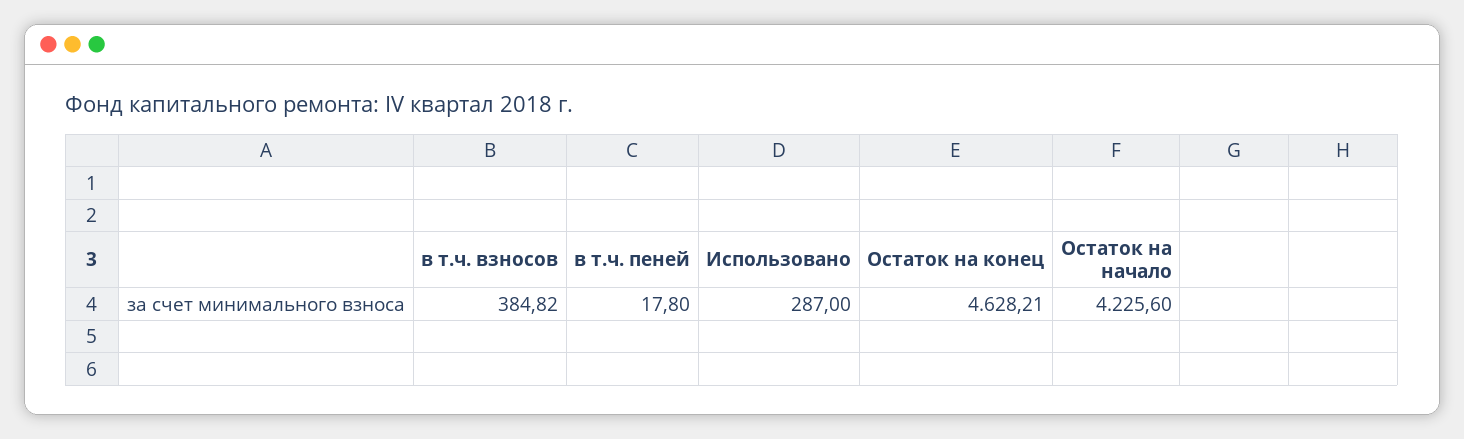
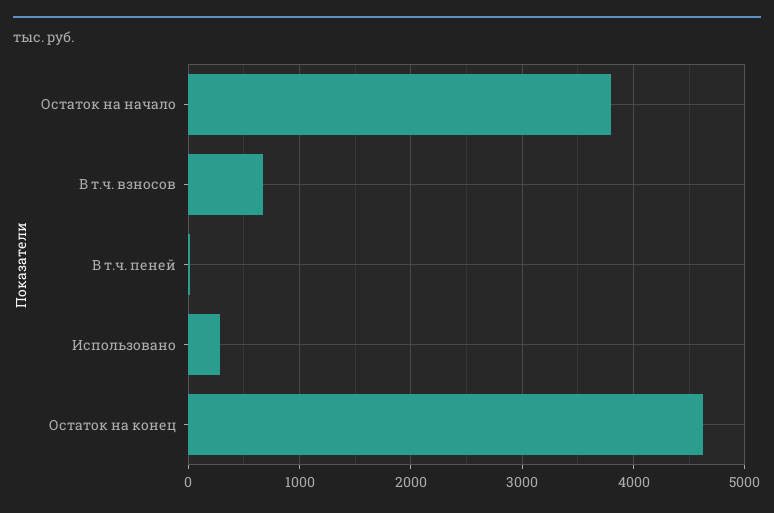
  {
-   "в т.ч. взносов": 384.82,
+   "в т.ч. взносов": 700,
    "в т.ч. пеней": 17.8,
    "Использовано": 287,
    "Остаток на конец": 4628.21,
-   "Остаток на начало": 4225.6
+   "Остаток на начало": 3800
  }

